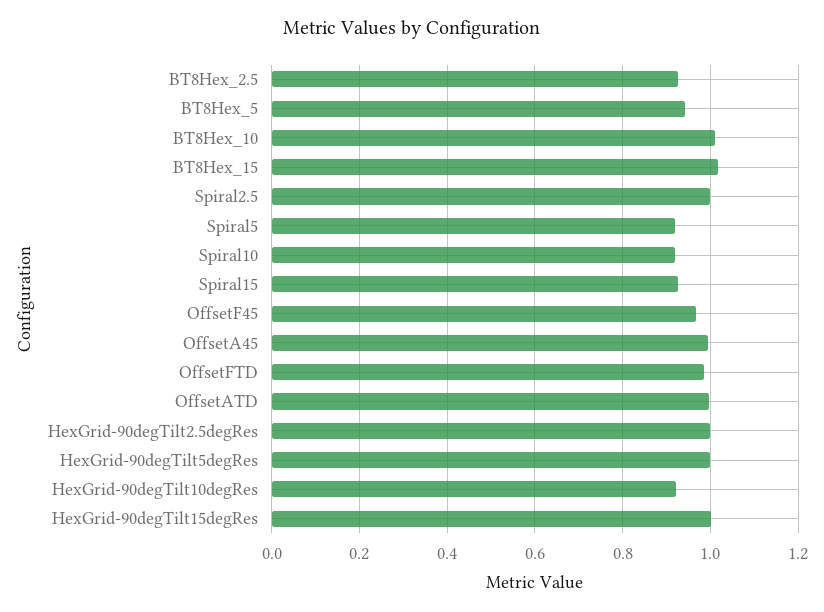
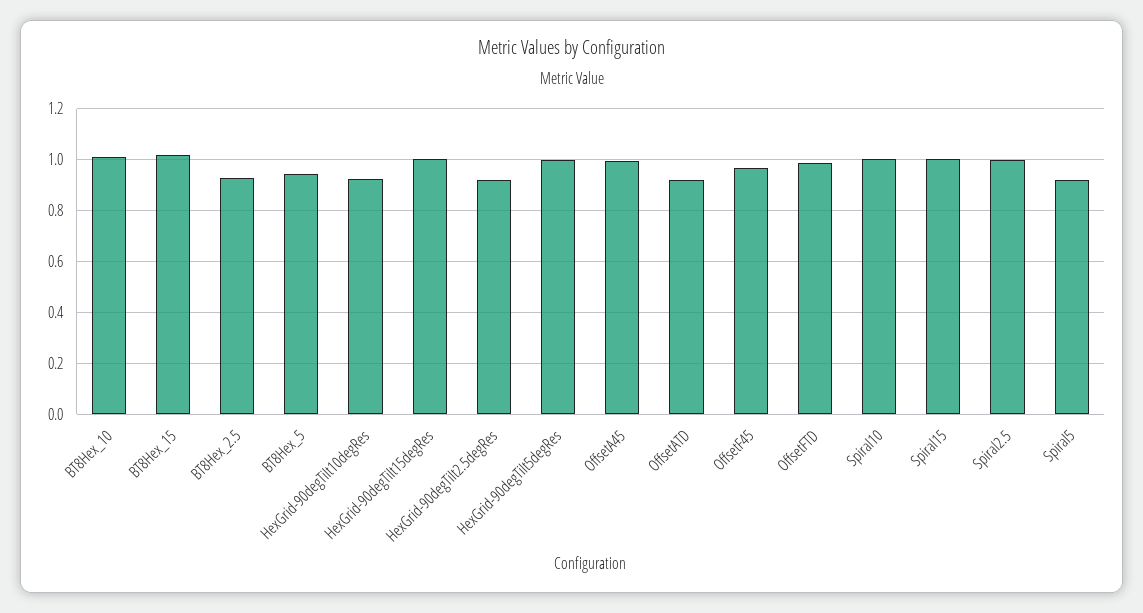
  {
    "BT8Hex_2.5": 0.92,
    "BT8Hex_5": 0.94,
    "BT8Hex_10": 1.02,
    "BT8Hex_15": 1.02,
    "Spiral2.5": 1,
    "Spiral5": 0.92,
-   "Spiral10": 0.92,
+   "Spiral10": 1,
-   "Spiral15": 0.92,
+   "Spiral15": 1,
    "OffsetF45": 0.96,
    "OffsetA45": 1,
    "OffsetFTD": 0.98,
-   "OffsetATD": 1,
+   "OffsetATD": 0.925,
-   "HexGrid-90degTilt2.5degRes": 1,
+   "HexGrid-90degTilt2.5degRes": 0.925,
    "HexGrid-90degTilt5degRes": 1,
    "HexGrid-90degTilt10degRes": 0.92,
    "HexGrid-90degTilt15degRes": 1
  }

